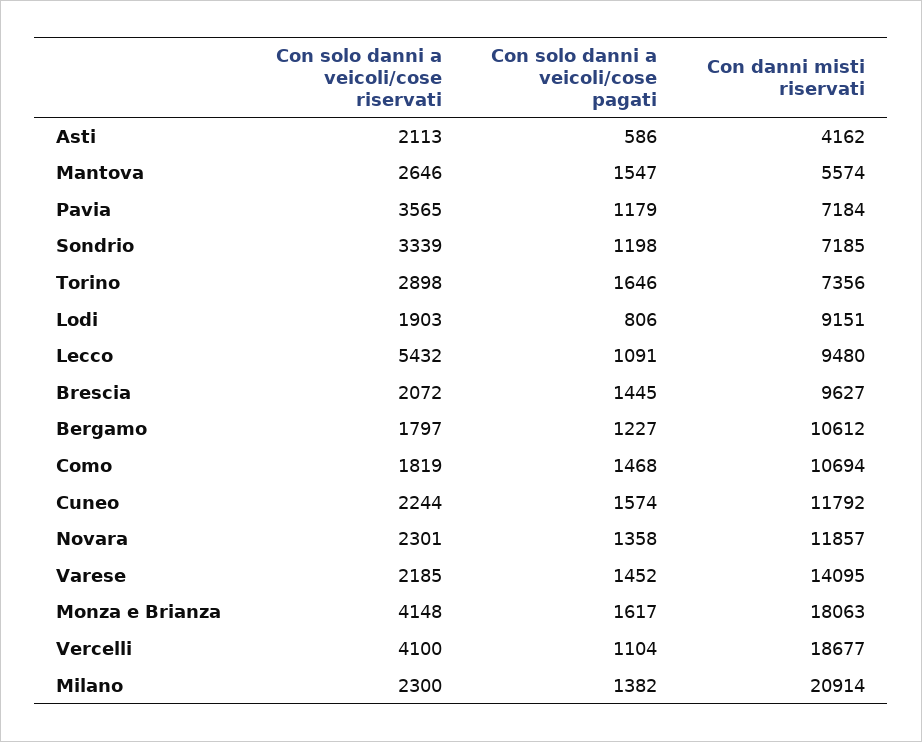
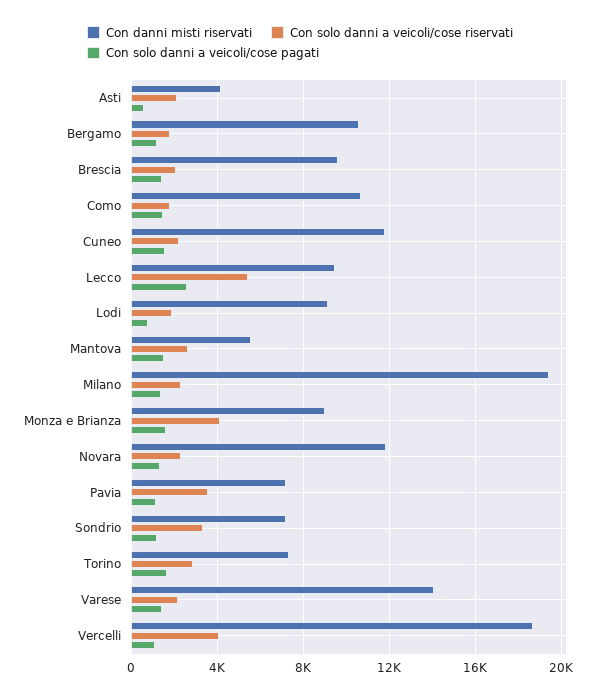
  {
    "Con solo danni a veicoli/cose riservati": {
      "Asti": 2113,
      "Mantova": 2646,
      "Pavia": 3565,
      "Sondrio": 3339,
      "Torino": 2898,
      "Lodi": 1903,
      "Lecco": 5432,
      "Brescia": 2072,
      "Bergamo": 1797,
      "Como": 1819,
      "Cuneo": 2244,
      "Novara": 2301,
      "Varese": 2185,
      "Monza e Brianza": 4148,
      "Vercelli": 4100,
      "Milano": 2300
    },
    "Con solo danni a veicoli/cose pagati": {
      "Asti": 586,
      "Mantova": 1547,
      "Pavia": 1179,
      "Sondrio": 1198,
      "Torino": 1646,
      "Lodi": 806,
-     "Lecco": 1091,
+     "Lecco": 2500,
      "Brescia": 1445,
      "Bergamo": 1227,
      "Como": 1468,
      "Cuneo": 1574,
      "Novara": 1358,
      "Varese": 1452,
      "Monza e Brianza": 1617,
      "Vercelli": 1104,
      "Milano": 1382
    },
    "Con danni misti riservati": {
      "Asti": 4162,
      "Mantova": 5574,
      "Pavia": 7184,
      "Sondrio": 7185,
      "Torino": 7356,
      "Lodi": 9151,
      "Lecco": 9480,
      "Brescia": 9627,
      "Bergamo": 10612,
      "Como": 10694,
      "Cuneo": 11792,
      "Novara": 11857,
      "Varese": 14095,
-     "Monza e Brianza": 18063,
+     "Monza e Brianza": 9000,
      "Vercelli": 18677,
-     "Milano": 20914
+     "Milano": 19500
    }
  }

